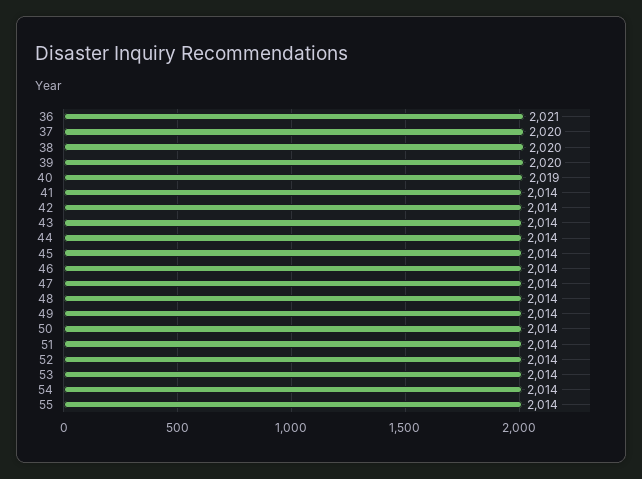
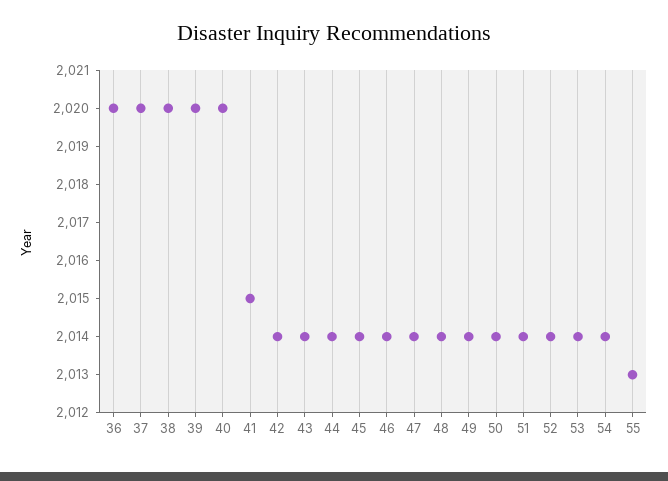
  {
-   "36": 2021,
+   "36": 2020,
    "37": 2020,
    "38": 2020,
    "39": 2020,
-   "40": 2019,
+   "40": 2020,
-   "41": 2014,
+   "41": 2015,
    "42": 2014,
    "43": 2014,
    "44": 2014,
    "45": 2014,
    "46": 2014,
    "47": 2014,
    "48": 2014,
    "49": 2014,
    "50": 2014,
    "51": 2014,
    "52": 2014,
    "53": 2014,
    "54": 2014,
-   "55": 2014
+   "55": 2013
  }

